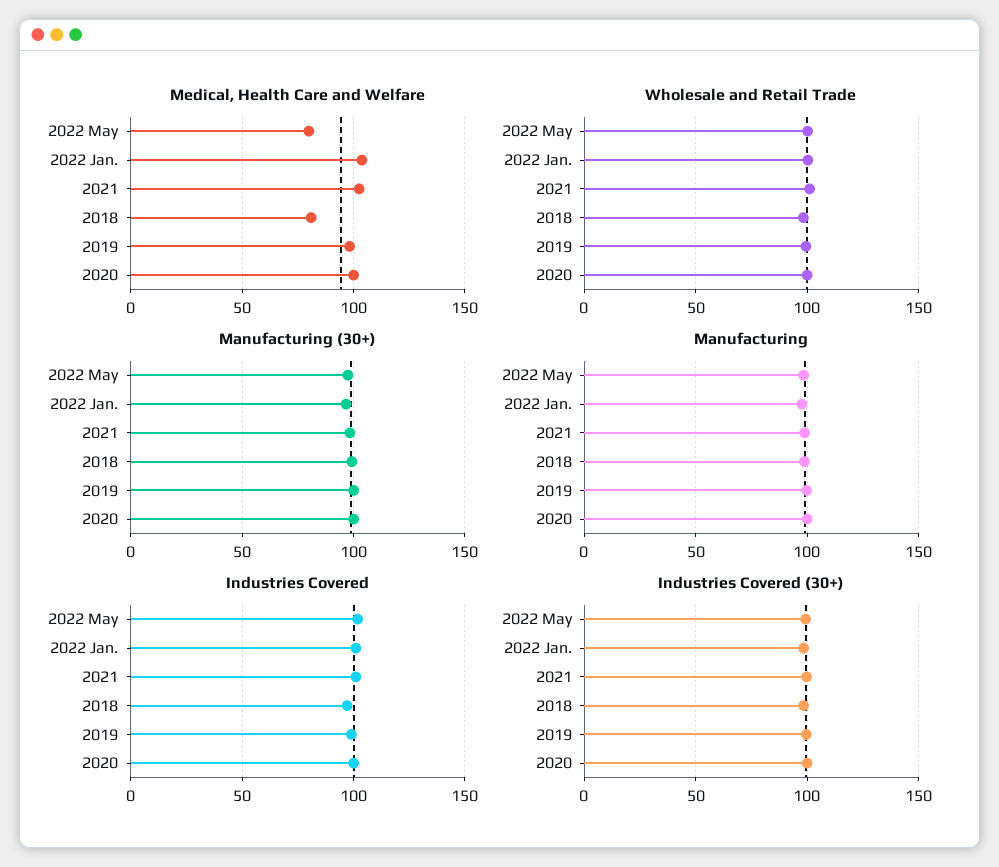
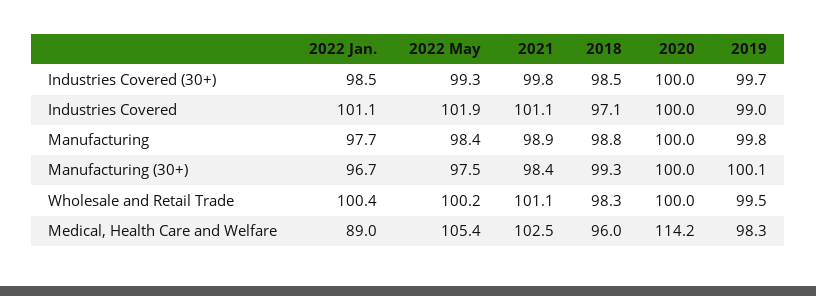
  {
    "Medical, Health Care and Welfare": {
-     "2022 May": 80,
+     "2022 May": 105.4,
-     "2022 Jan.": 105,
+     "2022 Jan.": 89,
      "2021": 102.5,
-     "2018": 80,
+     "2018": 96,
      "2019": 98.3,
-     "2020": 100
+     "2020": 114.2
    },
    "Wholesale and Retail Trade": {
      "2022 May": 100.2,
      "2022 Jan.": 100.4,
      "2021": 101.1,
      "2018": 98.3,
      "2019": 99.5,
      "2020": 100
    },
    "Manufacturing (30+)": {
      "2022 May": 97.5,
      "2022 Jan.": 96.7,
      "2021": 98.4,
      "2018": 99.3,
      "2019": 100.1,
      "2020": 100
    },
    "Manufacturing": {
      "2022 May": 98.4,
      "2022 Jan.": 97.7,
      "2021": 98.9,
      "2018": 98.8,
      "2019": 99.8,
      "2020": 100
    },
    "Industries Covered": {
      "2022 May": 101.9,
      "2022 Jan.": 101.1,
      "2021": 101.1,
      "2018": 97.1,
      "2019": 99,
      "2020": 100
    },
    "Industries Covered (30+)": {
      "2022 May": 99.3,
      "2022 Jan.": 98.5,
      "2021": 99.8,
      "2018": 98.5,
      "2019": 99.7,
      "2020": 100
    }
  }

